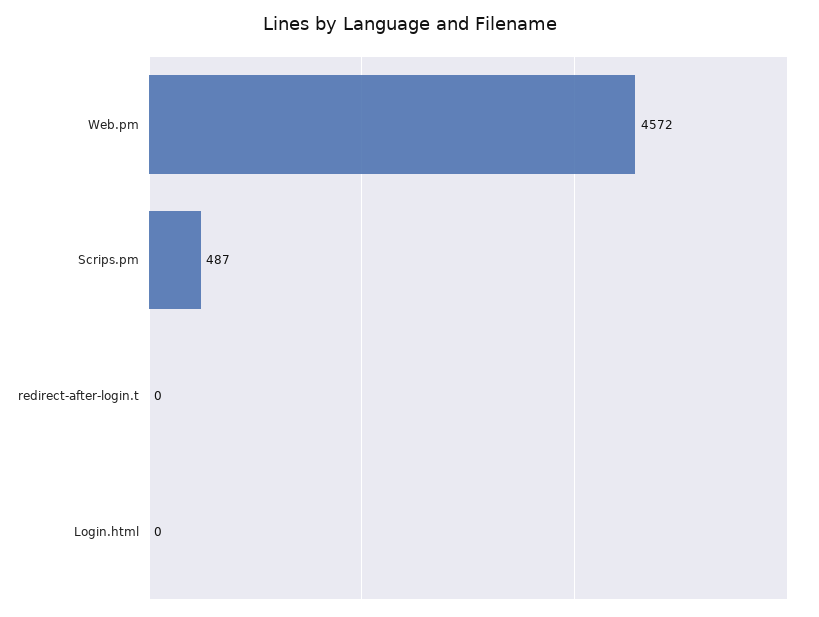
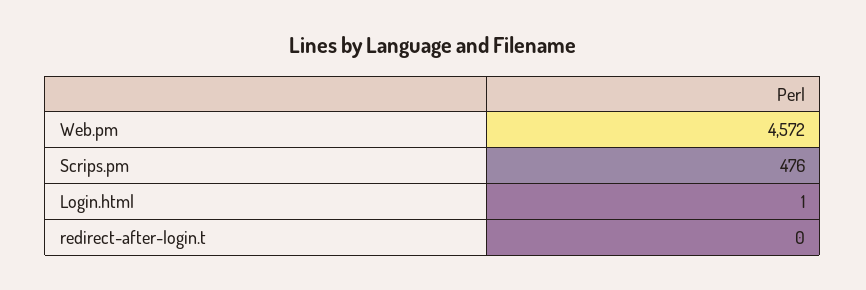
  {
    "Web.pm": 4572,
-   "Scrips.pm": 487,
+   "Scrips.pm": 476,
    "redirect-after-login.t": 0,
-   "Login.html": 0
+   "Login.html": 1
  }

